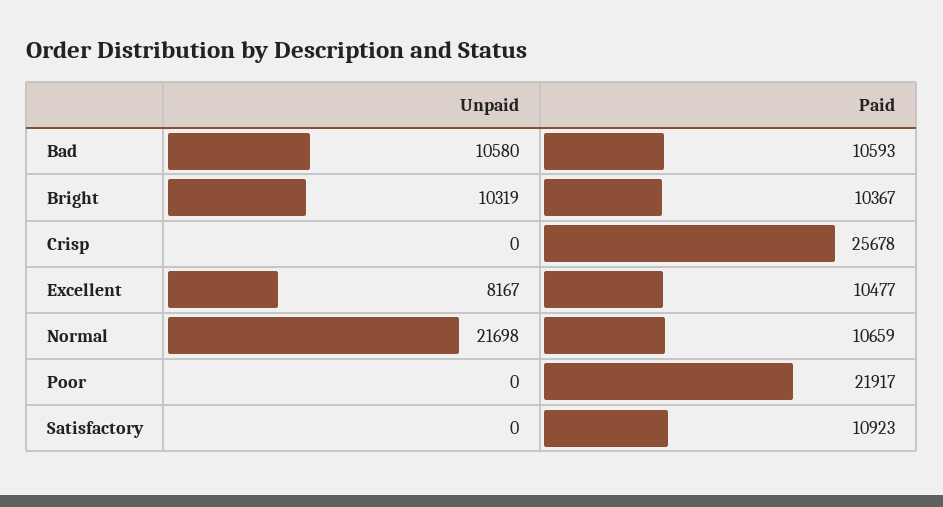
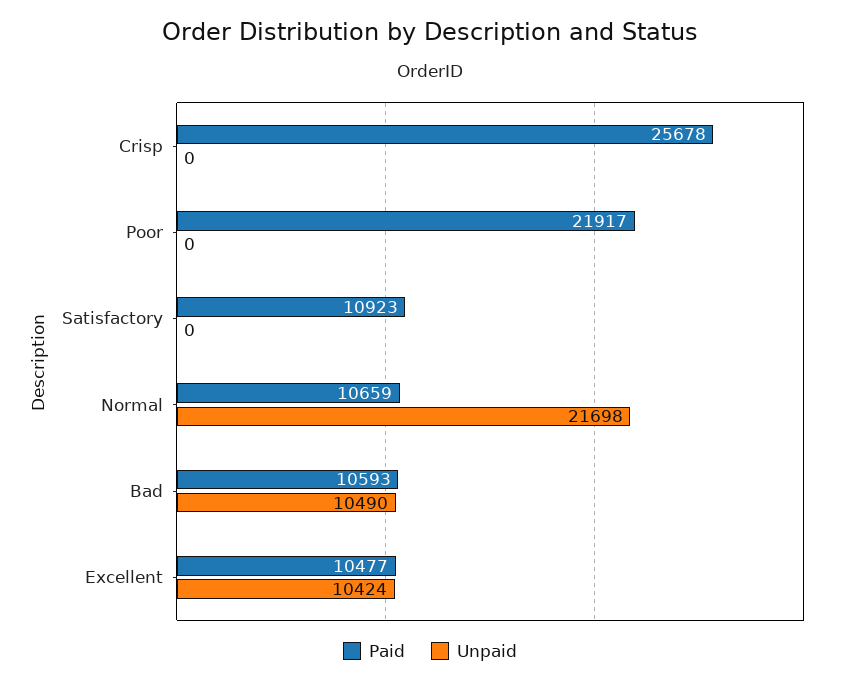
  {
    "Unpaid": {
-     "Bad": 10580,
+     "Bad": 10490,
-     "Bright": 10319,
      "Crisp": 0,
-     "Excellent": 8167,
+     "Excellent": 10424,
      "Normal": 21698,
      "Poor": 0,
      "Satisfactory": 0
    },
    "Paid": {
      "Bad": 10593,
-     "Bright": 10367,
      "Crisp": 25678,
      "Excellent": 10477,
      "Normal": 10659,
      "Poor": 21917,
      "Satisfactory": 10923
    }
  }

